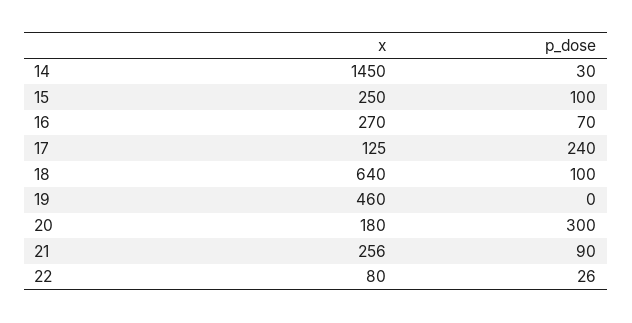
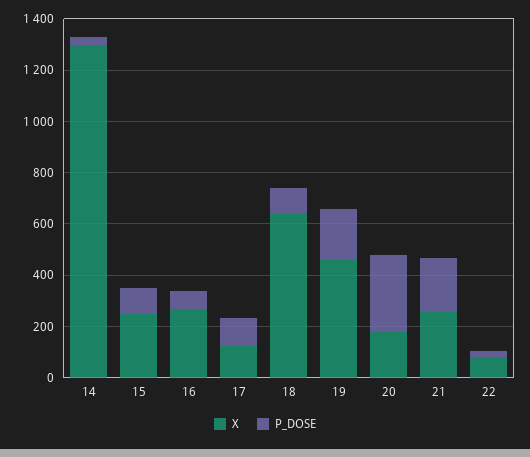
  {
    "x": {
-     "14": 1450,
+     "14": 1300,
      "15": 250,
      "16": 270,
      "17": 125,
      "18": 640,
      "19": 460,
      "20": 180,
      "21": 256,
      "22": 80
    },
    "p_dose": {
      "14": 30,
      "15": 100,
      "16": 70,
-     "17": 240,
+     "17": 100,
      "18": 100,
-     "19": 0,
+     "19": 200,
      "20": 300,
-     "21": 90,
+     "21": 200,
      "22": 26
    }
  }

